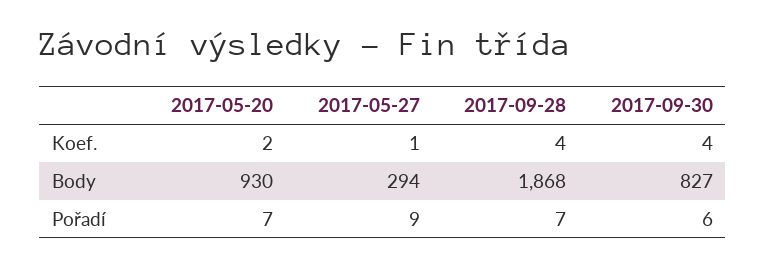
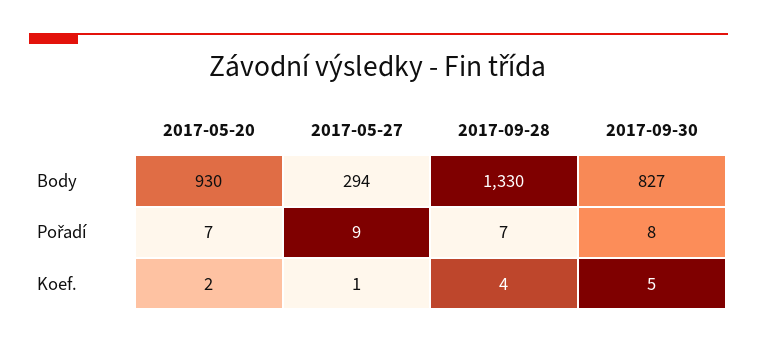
  {
    "2017-05-20": {
      "Koef.": 2,
      "Body": 930,
      "Pořadí": 7
    },
    "2017-05-27": {
      "Koef.": 1,
      "Body": 294,
      "Pořadí": 9
    },
    "2017-09-28": {
      "Koef.": 4,
-     "Body": 1868,
+     "Body": 1330,
      "Pořadí": 7
    },
    "2017-09-30": {
-     "Koef.": 4,
+     "Koef.": 5,
      "Body": 827,
-     "Pořadí": 6
+     "Pořadí": 8
    }
  }

